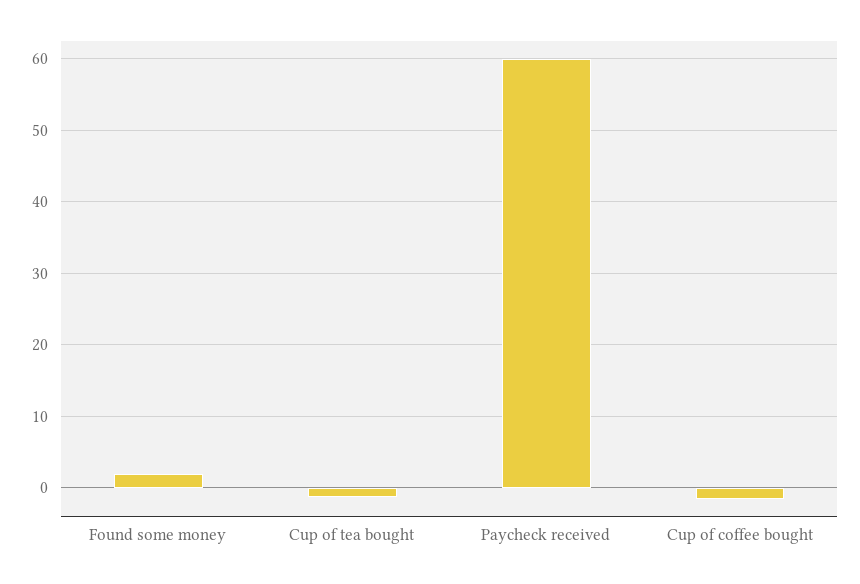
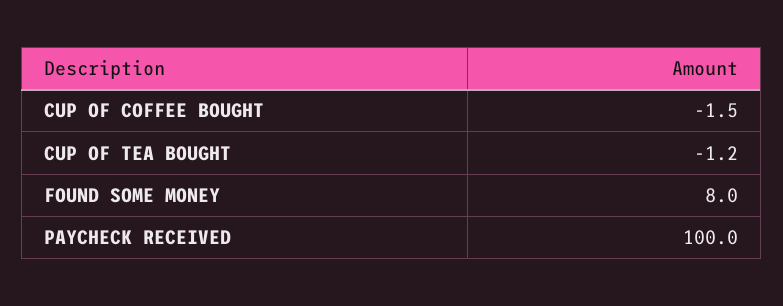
  {
-   "Found some money": 2,
+   "Found some money": 8,
    "Cup of tea bought": -1.2,
-   "Paycheck received": 60,
+   "Paycheck received": 100,
    "Cup of coffee bought": -1.5
  }

